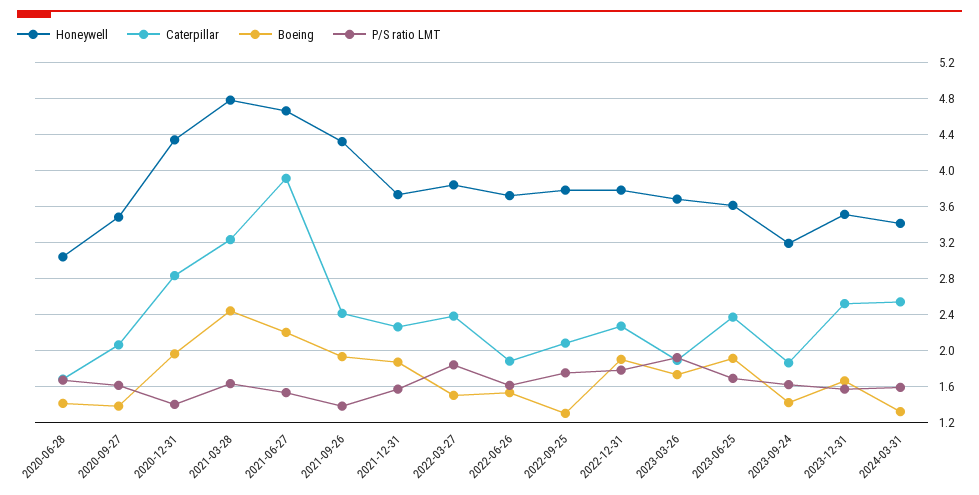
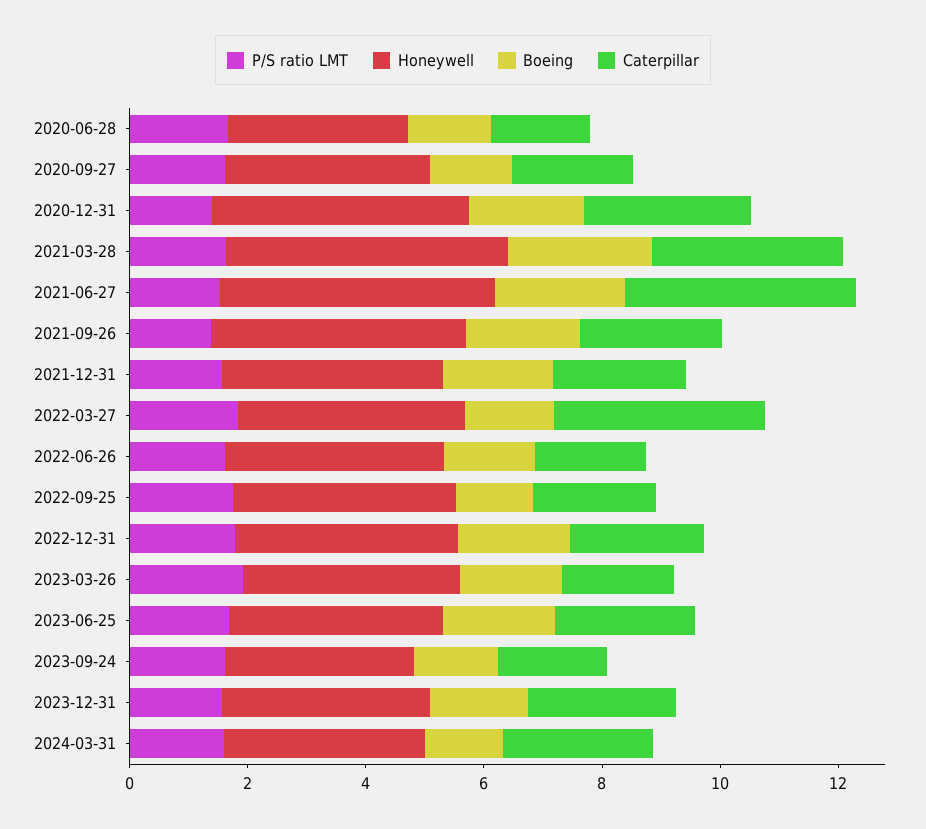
  {
    "Honeywell": {
      "2020-06-28": 3,
      "2020-09-27": 3.5,
      "2020-12-31": 4.3,
      "2021-03-28": 4.8,
      "2021-06-27": 4.7,
      "2021-09-26": 4.3,
      "2021-12-31": 3.7,
      "2022-03-27": 3.8,
      "2022-06-26": 3.7,
      "2022-09-25": 3.8,
      "2022-12-31": 3.8,
      "2023-03-26": 3.7,
      "2023-06-25": 3.6,
      "2023-09-24": 3.2,
      "2023-12-31": 3.5,
      "2024-03-31": 3.4
    },
    "Caterpillar": {
      "2020-06-28": 1.7,
      "2020-09-27": 2.1,
      "2020-12-31": 2.8,
      "2021-03-28": 3.2,
      "2021-06-27": 3.9,
      "2021-09-26": 2.4,
      "2021-12-31": 2.3,
-     "2022-03-27": 2.4,
+     "2022-03-27": 3.5,
      "2022-06-26": 1.9,
      "2022-09-25": 2.1,
      "2022-12-31": 2.3,
      "2023-03-26": 1.9,
      "2023-06-25": 2.4,
      "2023-09-24": 1.9,
      "2023-12-31": 2.5,
      "2024-03-31": 2.5
    },
    "Boeing": {
      "2020-06-28": 1.4,
      "2020-09-27": 1.4,
      "2020-12-31": 2,
      "2021-03-28": 2.4,
      "2021-06-27": 2.2,
      "2021-09-26": 1.9,
      "2021-12-31": 1.9,
      "2022-03-27": 1.5,
      "2022-06-26": 1.5,
      "2022-09-25": 1.3,
      "2022-12-31": 1.9,
      "2023-03-26": 1.7,
      "2023-06-25": 1.9,
      "2023-09-24": 1.4,
      "2023-12-31": 1.7,
      "2024-03-31": 1.3
    },
    "P/S ratio LMT": {
      "2020-06-28": 1.7,
      "2020-09-27": 1.6,
      "2020-12-31": 1.4,
      "2021-03-28": 1.6,
      "2021-06-27": 1.5,
      "2021-09-26": 1.4,
      "2021-12-31": 1.6,
      "2022-03-27": 1.8,
      "2022-06-26": 1.6,
      "2022-09-25": 1.8,
      "2022-12-31": 1.8,
      "2023-03-26": 1.9,
      "2023-06-25": 1.7,
      "2023-09-24": 1.6,
      "2023-12-31": 1.6,
      "2024-03-31": 1.6
    }
  }

